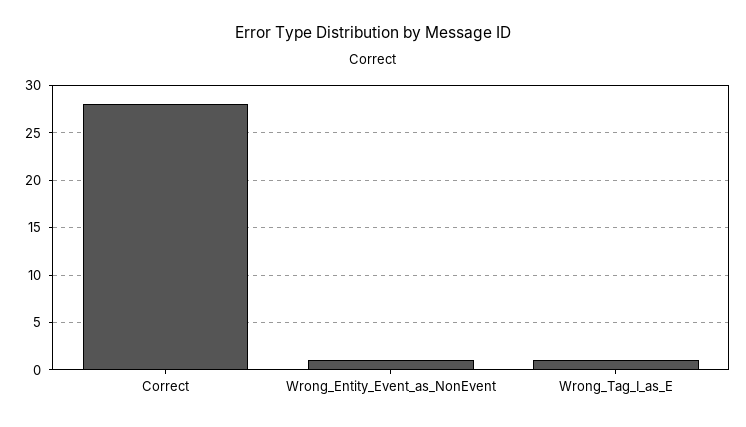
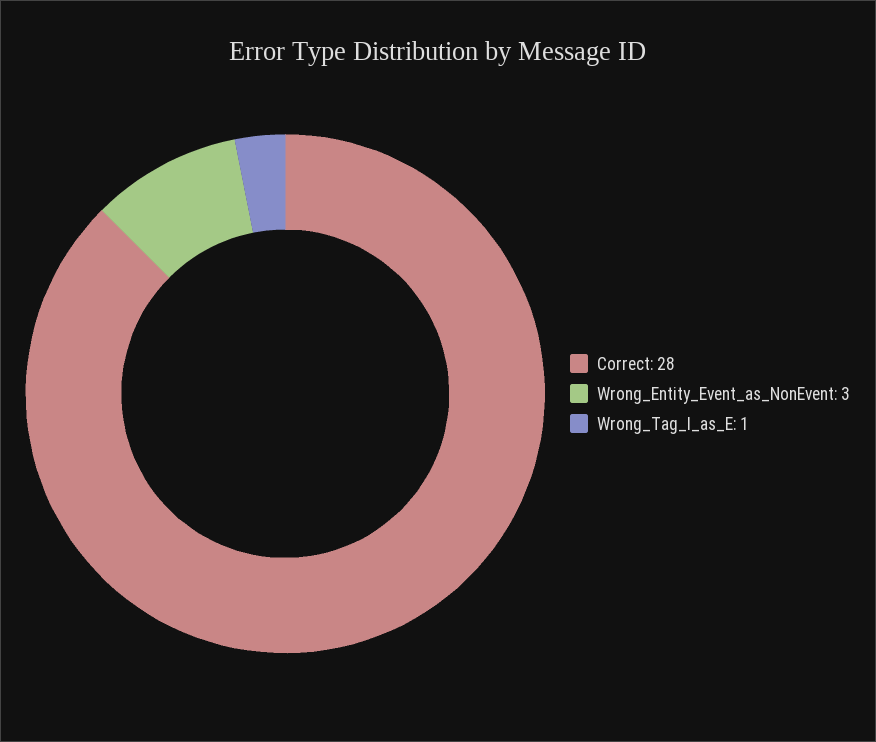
  {
    "Correct": 28,
-   "Wrong_Entity_Event_as_NonEvent": 1,
+   "Wrong_Entity_Event_as_NonEvent": 3,
    "Wrong_Tag_I_as_E": 1
  }

